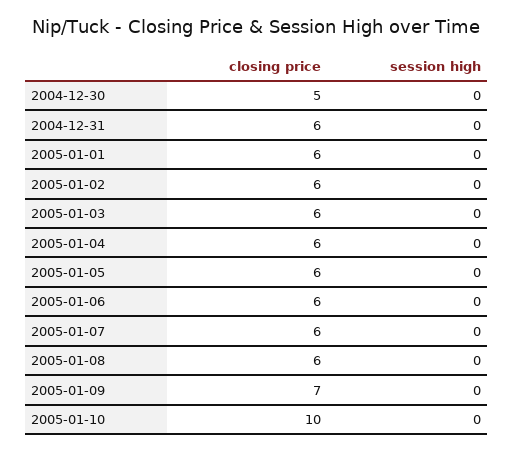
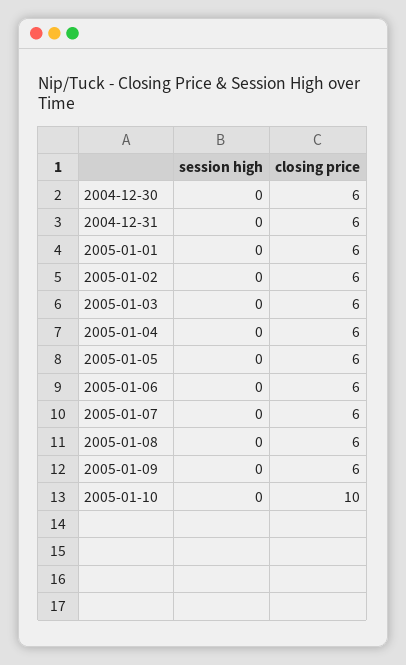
  {
    "closing price": {
-     "2004-12-30": 5,
+     "2004-12-30": 6,
      "2004-12-31": 6,
      "2005-01-01": 6,
      "2005-01-02": 6,
      "2005-01-03": 6,
      "2005-01-04": 6,
      "2005-01-05": 6,
      "2005-01-06": 6,
      "2005-01-07": 6,
      "2005-01-08": 6,
-     "2005-01-09": 7,
+     "2005-01-09": 6,
      "2005-01-10": 10
    },
    "session high": {
      "2004-12-30": 0,
      "2004-12-31": 0,
      "2005-01-01": 0,
      "2005-01-02": 0,
      "2005-01-03": 0,
      "2005-01-04": 0,
      "2005-01-05": 0,
      "2005-01-06": 0,
      "2005-01-07": 0,
      "2005-01-08": 0,
      "2005-01-09": 0,
      "2005-01-10": 0
    }
  }

